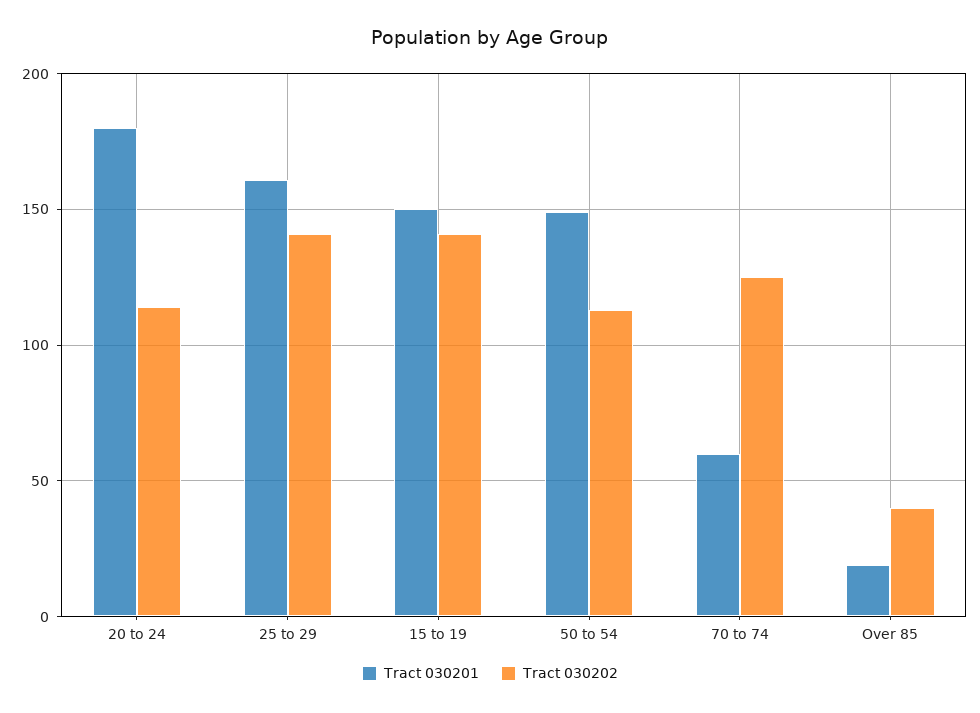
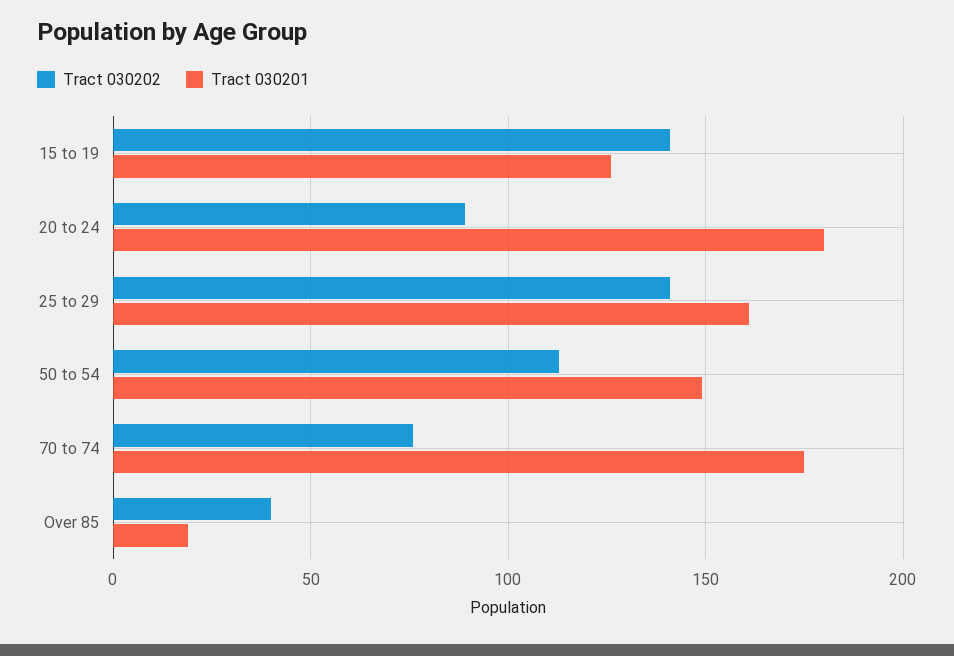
  {
    "Tract 030201": {
      "20 to 24": 180,
      "25 to 29": 160,
-     "15 to 19": 150,
+     "15 to 19": 125,
      "50 to 54": 150,
-     "70 to 74": 60,
+     "70 to 74": 175,
      "Over 85": 20
    },
    "Tract 030202": {
-     "20 to 24": 115,
+     "20 to 24": 90,
      "25 to 29": 140,
      "15 to 19": 140,
      "50 to 54": 115,
-     "70 to 74": 125,
+     "70 to 74": 75,
      "Over 85": 40
    }
  }

